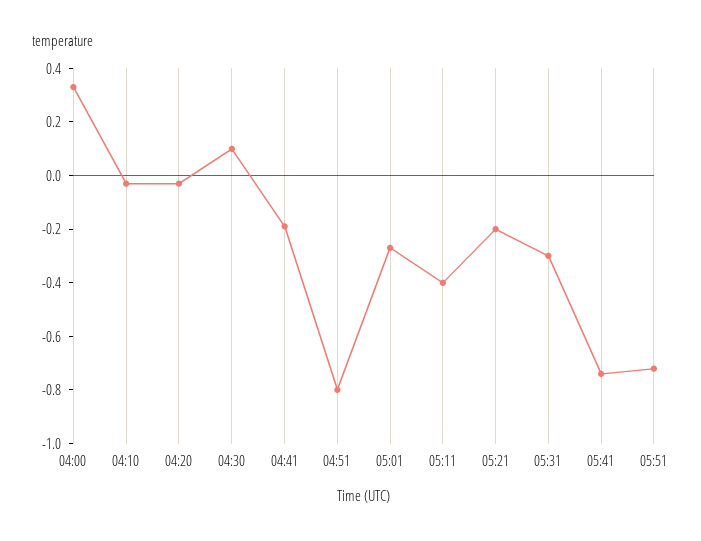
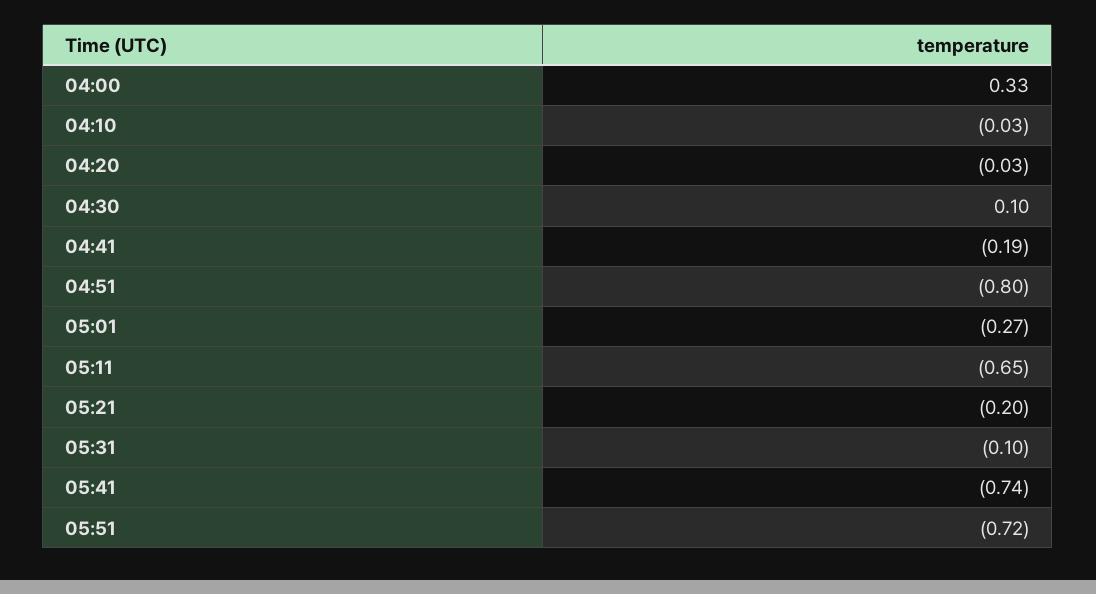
  {
    "04:00": 0.33,
    "04:10": -0.03,
    "04:20": -0.03,
    "04:30": 0.1,
    "04:41": -0.19,
    "04:51": -0.8,
    "05:01": -0.27,
-   "05:11": -0.4,
+   "05:11": -0.65,
    "05:21": -0.2,
-   "05:31": -0.3,
+   "05:31": -0.1,
    "05:41": -0.74,
    "05:51": -0.72
  }

